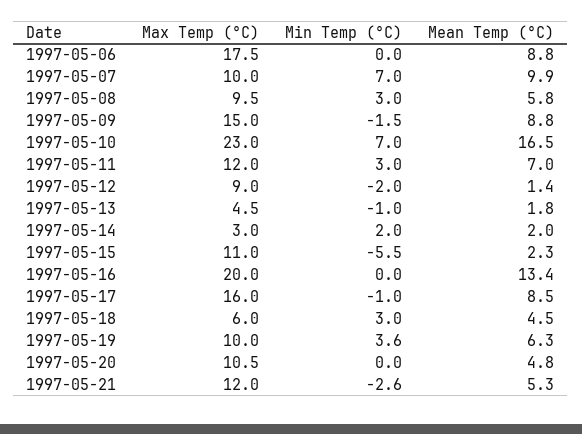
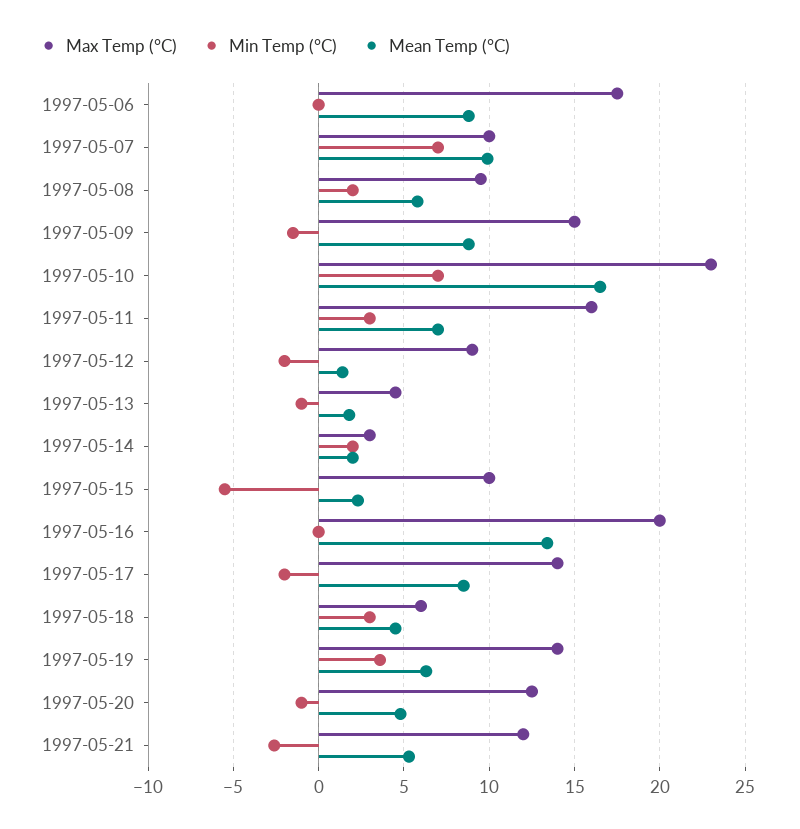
  {
    "Max Temp (°C)": {
      "1997-05-06": 17.5,
      "1997-05-07": 10,
      "1997-05-08": 9.5,
      "1997-05-09": 15,
      "1997-05-10": 23,
-     "1997-05-11": 12,
+     "1997-05-11": 16,
      "1997-05-12": 9,
      "1997-05-13": 4.5,
      "1997-05-14": 3,
-     "1997-05-15": 11,
+     "1997-05-15": 10,
      "1997-05-16": 20,
-     "1997-05-17": 16,
+     "1997-05-17": 14,
      "1997-05-18": 6,
-     "1997-05-19": 10,
+     "1997-05-19": 14,
-     "1997-05-20": 10.5,
+     "1997-05-20": 12.5,
      "1997-05-21": 12
    },
    "Min Temp (°C)": {
      "1997-05-06": 0,
      "1997-05-07": 7,
-     "1997-05-08": 3,
+     "1997-05-08": 2,
      "1997-05-09": -1.5,
      "1997-05-10": 7,
      "1997-05-11": 3,
      "1997-05-12": -2,
      "1997-05-13": -1,
      "1997-05-14": 2,
      "1997-05-15": -5.5,
      "1997-05-16": 0,
-     "1997-05-17": -1,
+     "1997-05-17": -2,
      "1997-05-18": 3,
      "1997-05-19": 3.6,
-     "1997-05-20": 0,
+     "1997-05-20": -1,
      "1997-05-21": -2.6
    },
    "Mean Temp (°C)": {
      "1997-05-06": 8.8,
      "1997-05-07": 9.9,
      "1997-05-08": 5.8,
      "1997-05-09": 8.8,
      "1997-05-10": 16.5,
      "1997-05-11": 7,
      "1997-05-12": 1.4,
      "1997-05-13": 1.8,
      "1997-05-14": 2,
      "1997-05-15": 2.3,
      "1997-05-16": 13.4,
      "1997-05-17": 8.5,
      "1997-05-18": 4.5,
      "1997-05-19": 6.3,
      "1997-05-20": 4.8,
      "1997-05-21": 5.3
    }
  }

